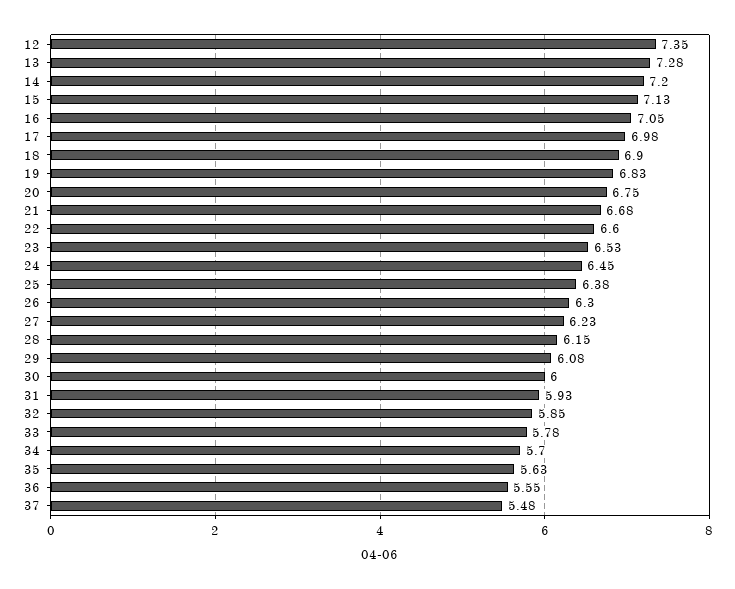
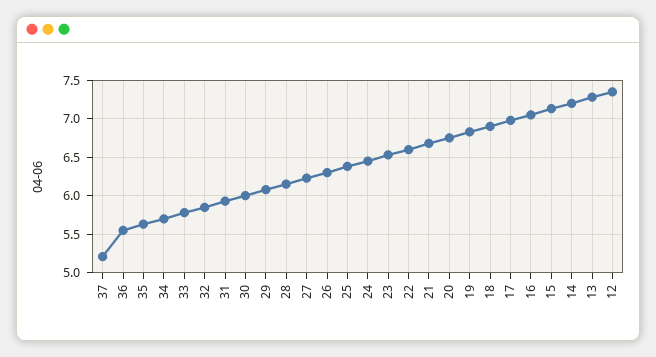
  {
    "12": 7.35,
    "13": 7.28,
    "14": 7.2,
    "15": 7.13,
    "16": 7.05,
    "17": 6.98,
    "18": 6.9,
    "19": 6.83,
    "20": 6.75,
    "21": 6.68,
    "22": 6.6,
    "23": 6.53,
    "24": 6.45,
    "25": 6.38,
    "26": 6.3,
    "27": 6.23,
    "28": 6.15,
    "29": 6.08,
    "30": 6,
    "31": 5.93,
    "32": 5.85,
    "33": 5.78,
    "34": 5.7,
    "35": 5.63,
    "36": 5.55,
-   "37": 5.48
+   "37": 5.2
  }

